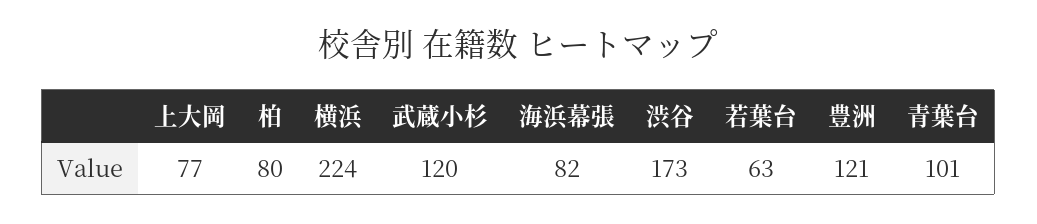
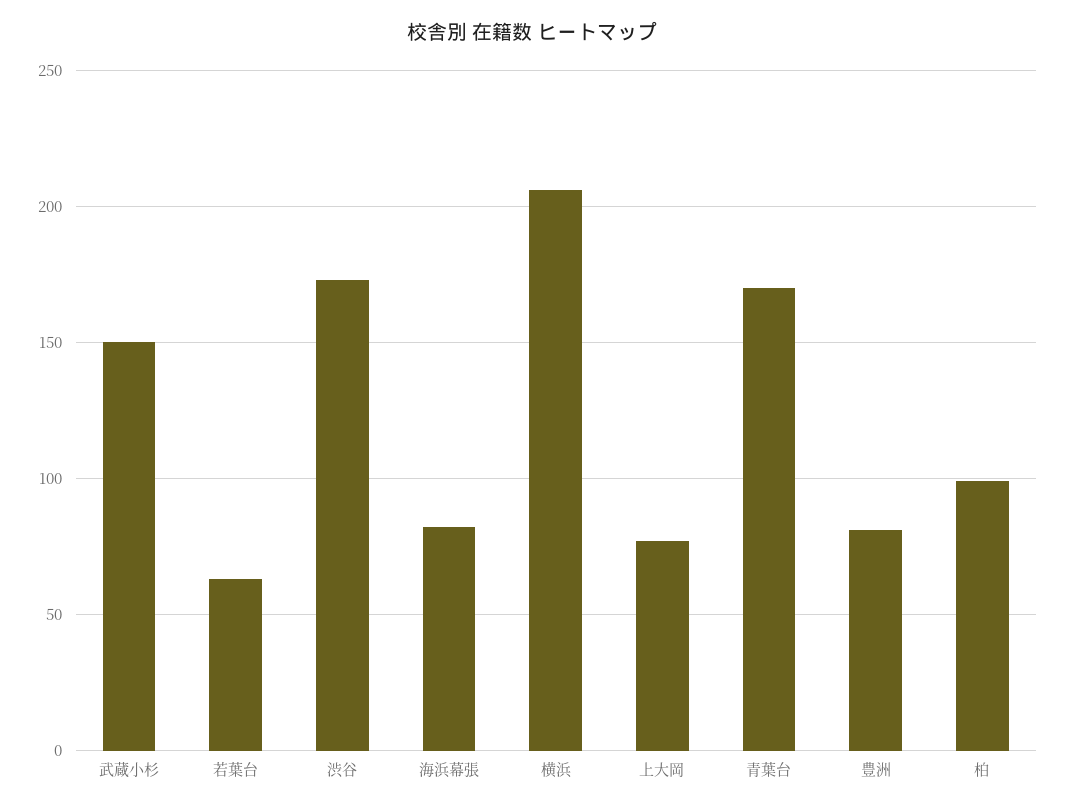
  {
    "上大岡": 77,
-   "柏": 80,
+   "柏": 100,
-   "横浜": 224,
+   "横浜": 205,
-   "武蔵小杉": 120,
+   "武蔵小杉": 150,
    "海浜幕張": 82,
    "渋谷": 173,
    "若葉台": 63,
-   "豊洲": 121,
+   "豊洲": 80,
-   "青葉台": 101
+   "青葉台": 170
  }

